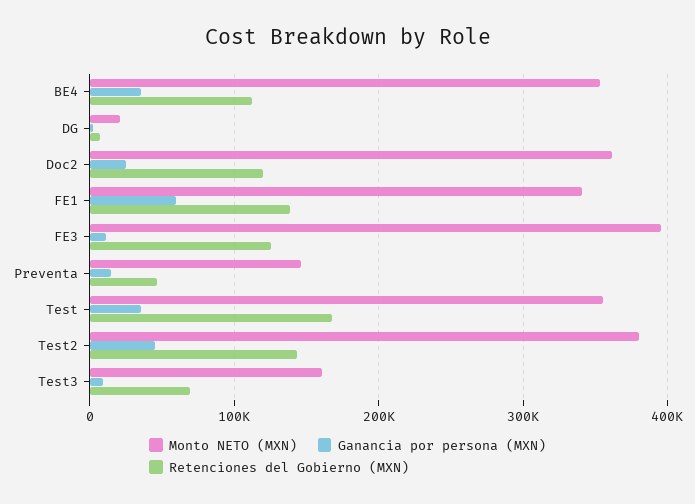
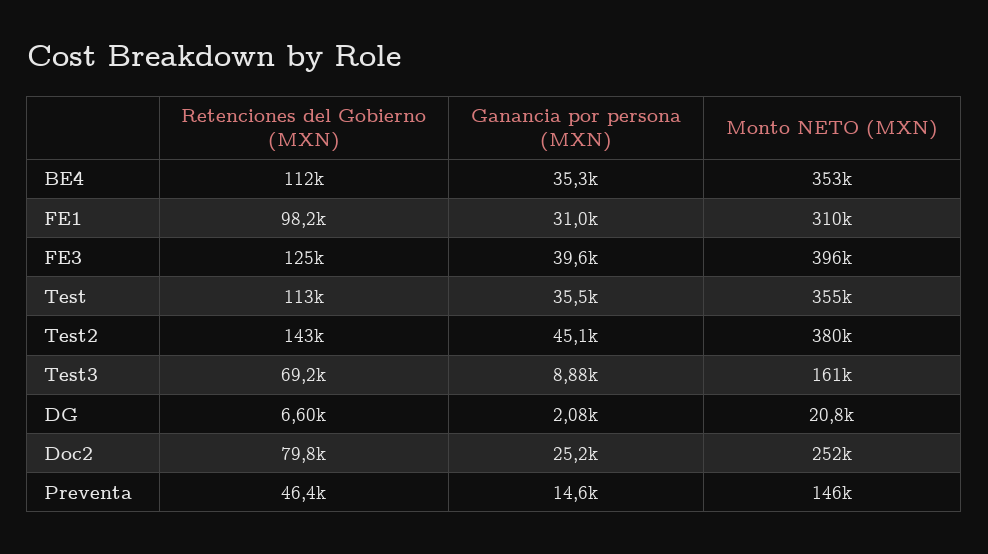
  {
    "Monto NETO (MXN)": {
      "BE4": 353000,
      "DG": 20800,
-     "Doc2": 360000,
+     "Doc2": 252000,
-     "FE1": 340000,
+     "FE1": 310000,
      "FE3": 396000,
      "Preventa": 146000,
      "Test": 355000,
      "Test2": 380000,
      "Test3": 161000
    },
    "Ganancia por persona (MXN)": {
      "BE4": 35300,
      "DG": 2080,
      "Doc2": 25200,
-     "FE1": 60000,
+     "FE1": 31000,
-     "FE3": 10000,
+     "FE3": 39600,
      "Preventa": 14600,
      "Test": 35500,
      "Test2": 45100,
      "Test3": 8880
    },
    "Retenciones del Gobierno (MXN)": {
      "BE4": 112000,
      "DG": 6600,
-     "Doc2": 120000,
+     "Doc2": 79800,
-     "FE1": 140000,
+     "FE1": 98200,
      "FE3": 125000,
      "Preventa": 46400,
-     "Test": 170000,
+     "Test": 113000,
      "Test2": 143000,
      "Test3": 69200
    }
  }

